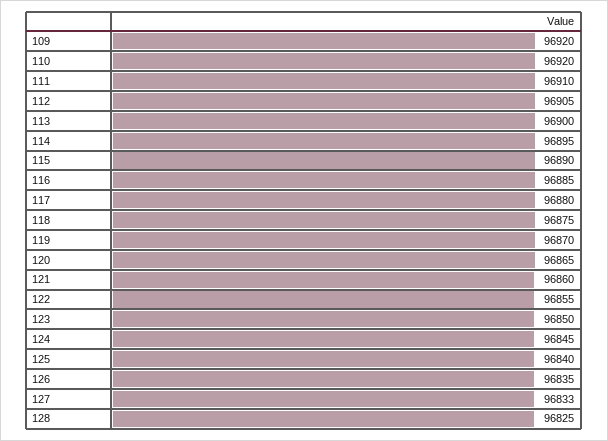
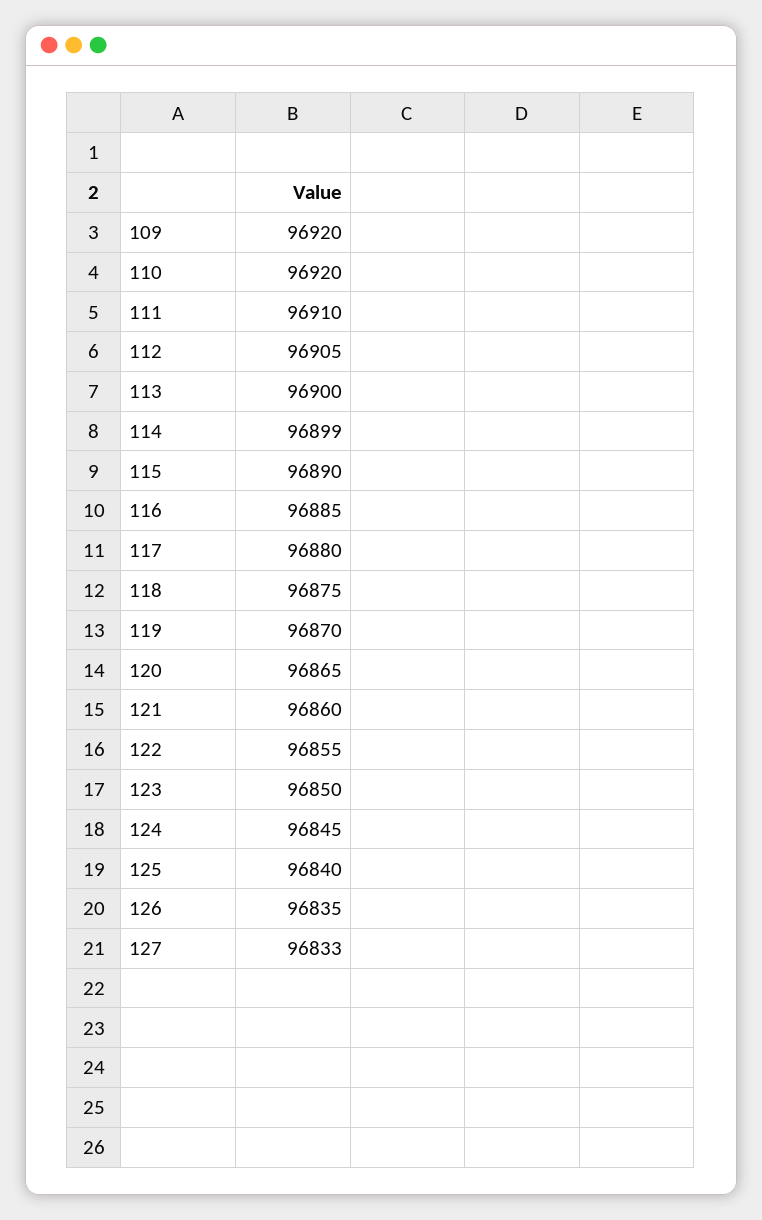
  {
    "109": 96920,
    "110": 96920,
    "111": 96910,
    "112": 96905,
    "113": 96900,
-   "114": 96895,
+   "114": 96899,
    "115": 96890,
    "116": 96885,
    "117": 96880,
    "118": 96875,
    "119": 96870,
    "120": 96865,
    "121": 96860,
    "122": 96855,
    "123": 96850,
    "124": 96845,
    "125": 96840,
    "126": 96835,
-   "127": 96833,
+   "127": 96833
-   "128": 96825
  }

